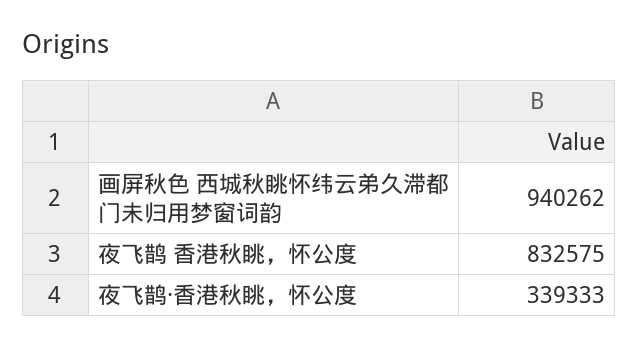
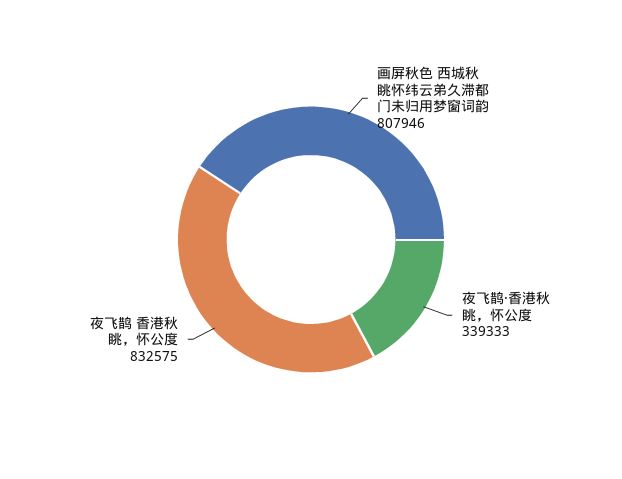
  {
-   "画屏秋色 西城秋眺怀纬云弟久滞都门未归用梦窗词韵": 940262,
+   "画屏秋色 西城秋眺怀纬云弟久滞都门未归用梦窗词韵": 807946,
    "夜飞鹊 香港秋眺，怀公度": 832575,
    "夜飞鹊·香港秋眺，怀公度": 339333
  }

